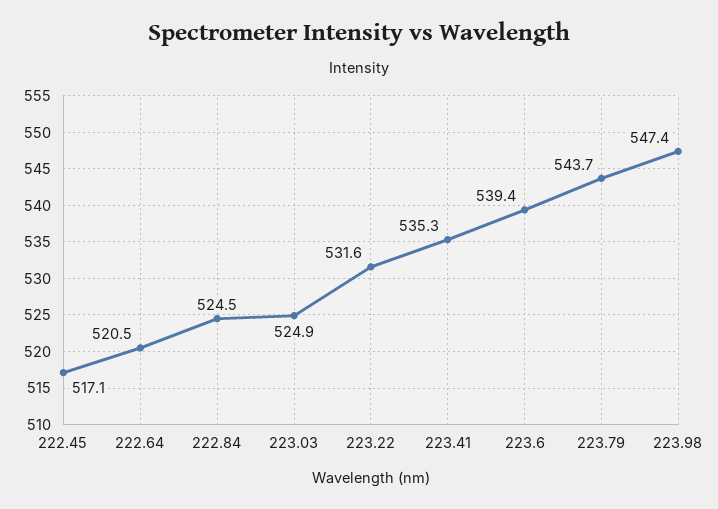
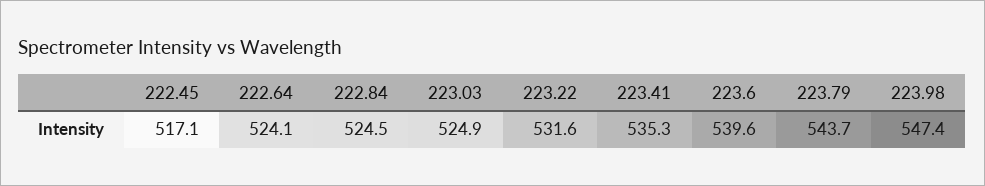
  {
    "222.45": 517.1,
-   "222.64": 520.5,
+   "222.64": 524.1,
    "222.84": 524.5,
    "223.03": 524.9,
    "223.22": 531.6,
    "223.41": 535.3,
-   "223.6": 539.4,
+   "223.6": 539.6,
    "223.79": 543.7,
    "223.98": 547.4
  }

